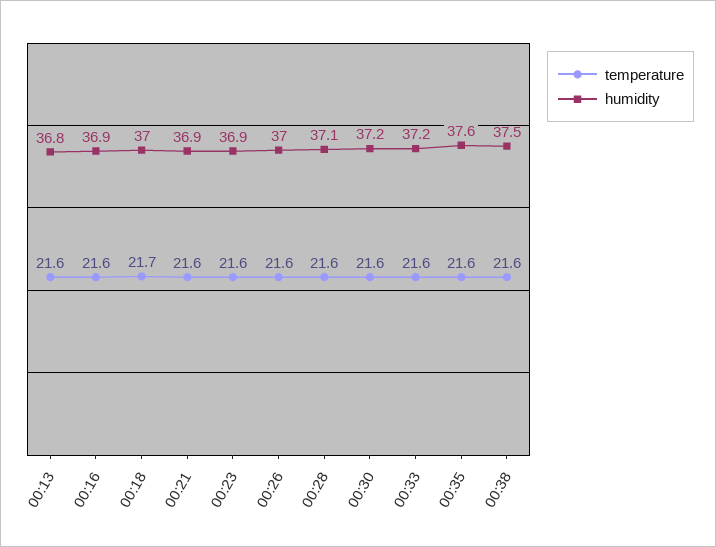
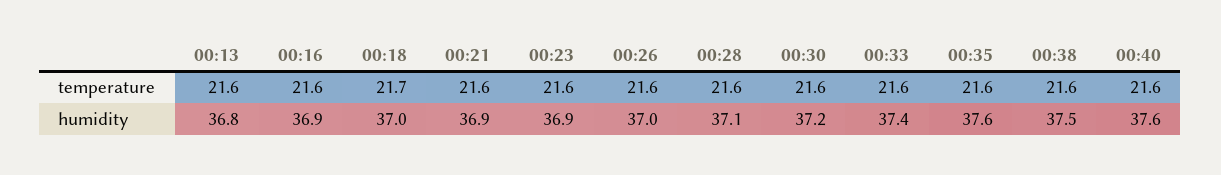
  {
    "temperature": {
      "00:13": 21.6,
      "00:16": 21.6,
      "00:18": 21.7,
      "00:21": 21.6,
      "00:23": 21.6,
      "00:26": 21.6,
      "00:28": 21.6,
      "00:30": 21.6,
      "00:33": 21.6,
      "00:35": 21.6,
-     "00:38": 21.6
+     "00:38": 21.6,
+     "00:40": 21.6
    },
    "humidity": {
      "00:13": 36.8,
      "00:16": 36.9,
      "00:18": 37,
      "00:21": 36.9,
      "00:23": 36.9,
      "00:26": 37,
      "00:28": 37.1,
      "00:30": 37.2,
-     "00:33": 37.2,
+     "00:33": 37.4,
      "00:35": 37.6,
-     "00:38": 37.5
+     "00:38": 37.5,
+     "00:40": 37.6
    }
  }

